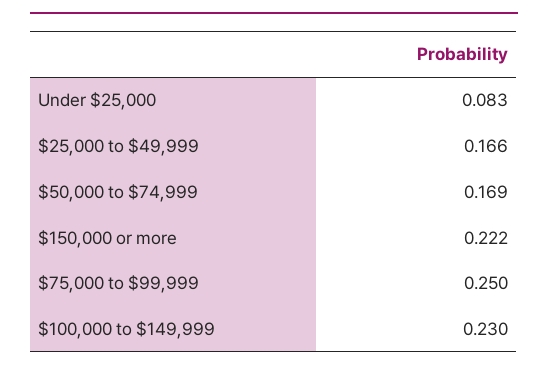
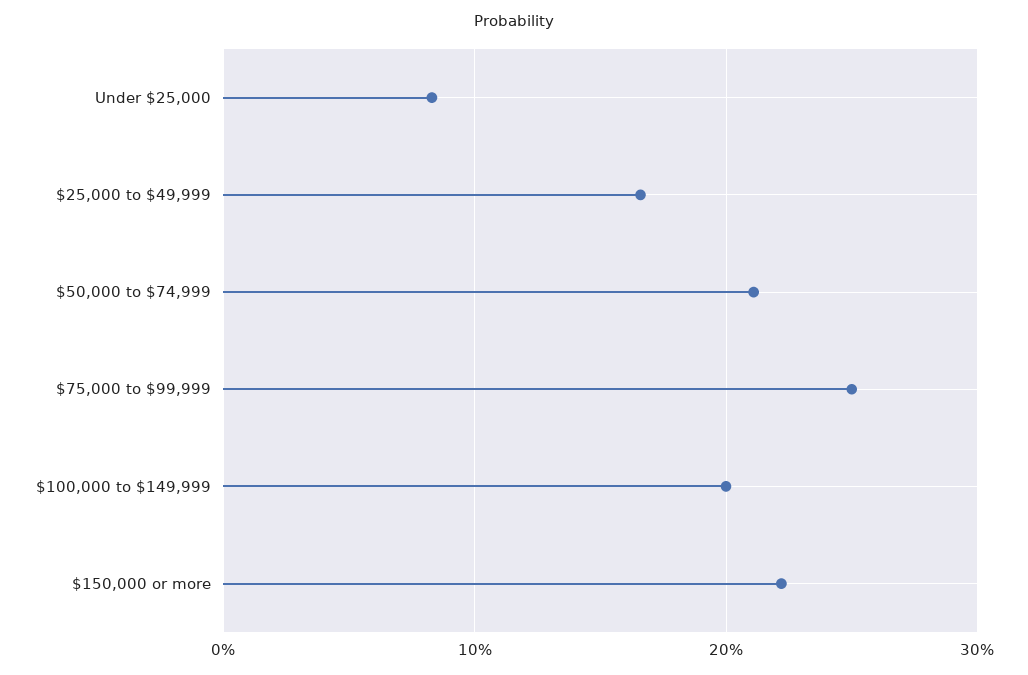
  {
    "Under $25,000": 0.083,
    "$25,000 to $49,999": 0.166,
-   "$50,000 to $74,999": 0.169,
+   "$50,000 to $74,999": 0.21,
    "$150,000 or more": 0.222,
    "$75,000 to $99,999": 0.25,
-   "$100,000 to $149,999": 0.23
+   "$100,000 to $149,999": 0.2
  }

